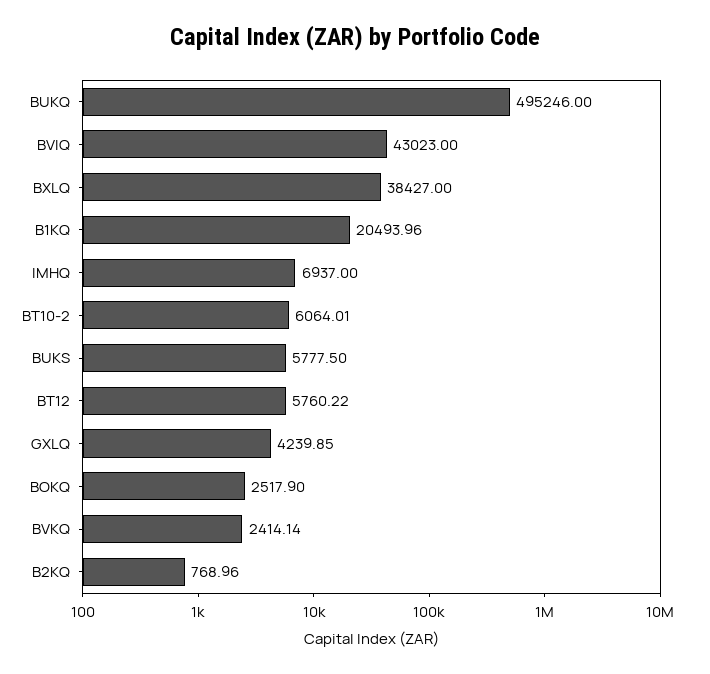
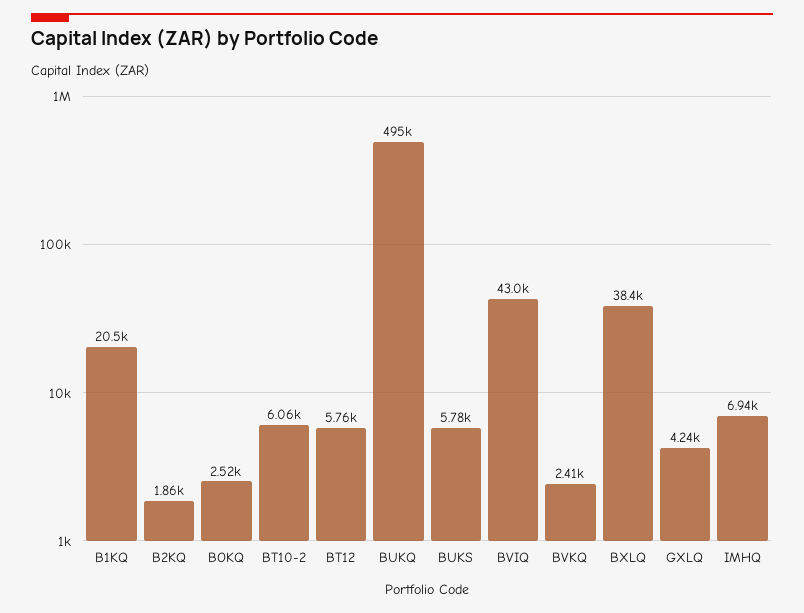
  {
    "BUKQ": 495246,
    "BVIQ": 43023,
    "BXLQ": 38427,
    "B1KQ": 20493.96,
    "IMHQ": 6937,
    "BT10-2": 6064.01,
    "BUKS": 5777.5,
    "BT12": 5760.22,
    "GXLQ": 4239.85,
    "BOKQ": 2517.9,
    "BVKQ": 2414.14,
-   "B2KQ": 768.96
+   "B2KQ": 1860
  }

